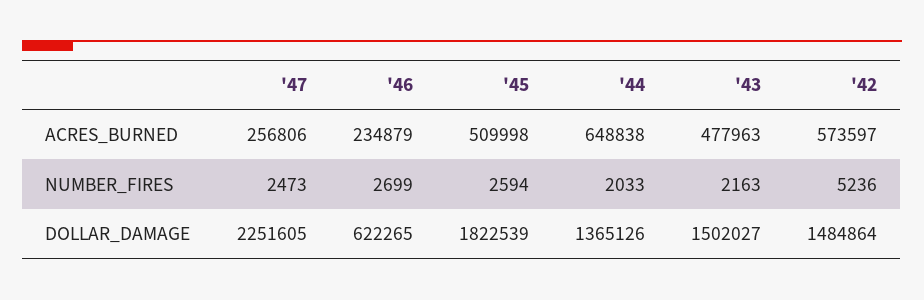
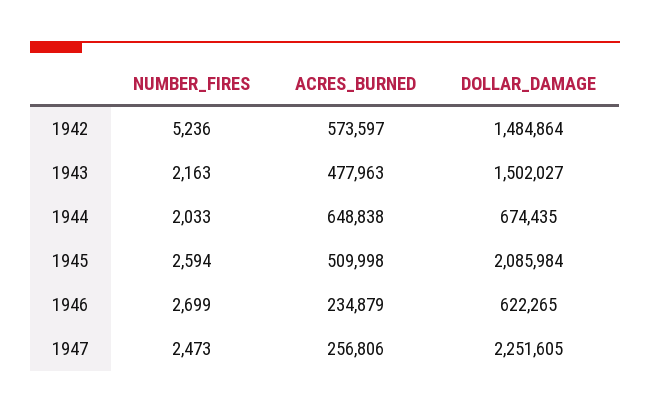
  {
    "'47": {
      "ACRES_BURNED": 256806,
      "NUMBER_FIRES": 2473,
      "DOLLAR_DAMAGE": 2251605
    },
    "'46": {
      "ACRES_BURNED": 234879,
      "NUMBER_FIRES": 2699,
      "DOLLAR_DAMAGE": 622265
    },
    "'45": {
      "ACRES_BURNED": 509998,
      "NUMBER_FIRES": 2594,
-     "DOLLAR_DAMAGE": 1822539
+     "DOLLAR_DAMAGE": 2085984
    },
    "'44": {
      "ACRES_BURNED": 648838,
      "NUMBER_FIRES": 2033,
-     "DOLLAR_DAMAGE": 1365126
+     "DOLLAR_DAMAGE": 674435
    },
    "'43": {
      "ACRES_BURNED": 477963,
      "NUMBER_FIRES": 2163,
      "DOLLAR_DAMAGE": 1502027
    },
    "'42": {
      "ACRES_BURNED": 573597,
      "NUMBER_FIRES": 5236,
      "DOLLAR_DAMAGE": 1484864
    }
  }

